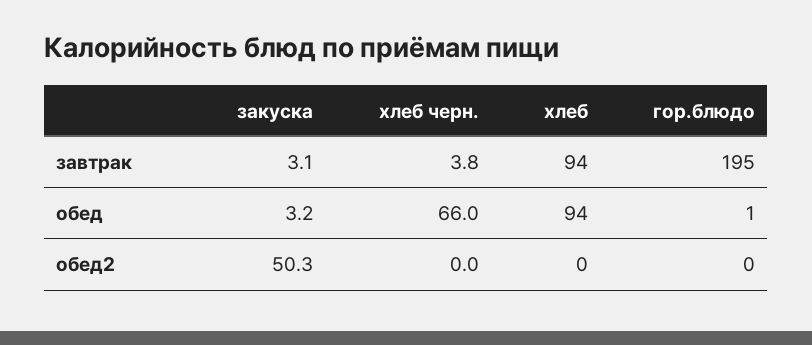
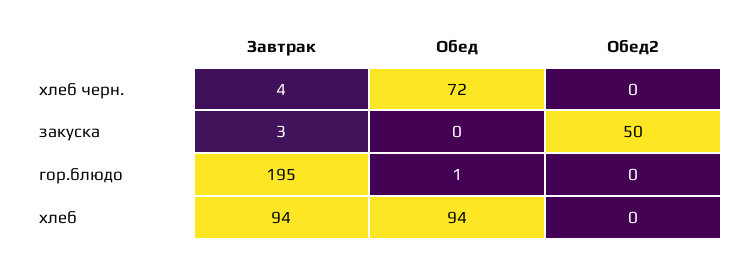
  {
    "закуска": {
      "завтрак": 3.1,
-     "обед": 3.2,
+     "обед": 0,
      "обед2": 50.3
    },
    "хлеб черн.": {
      "завтрак": 3.8,
-     "обед": 66,
+     "обед": 72,
      "обед2": 0
    },
    "хлеб": {
      "завтрак": 94,
      "обед": 94,
      "обед2": 0
    },
    "гор.блюдо": {
      "завтрак": 195,
      "обед": 1,
      "обед2": 0
    }
  }

